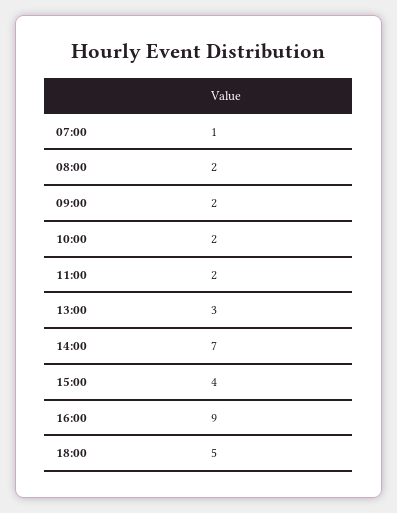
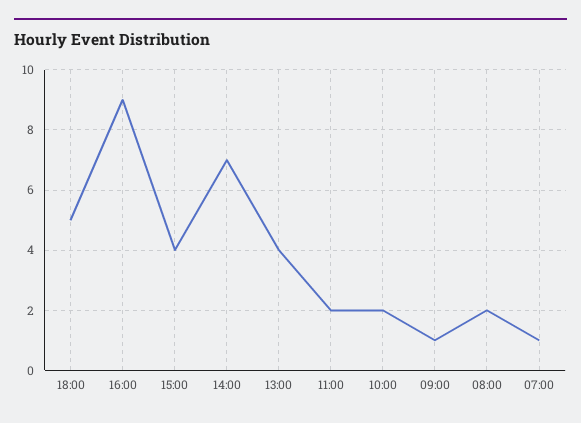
  {
    "07:00": 1,
    "08:00": 2,
-   "09:00": 2,
+   "09:00": 1,
    "10:00": 2,
    "11:00": 2,
-   "13:00": 3,
+   "13:00": 4,
    "14:00": 7,
    "15:00": 4,
    "16:00": 9,
    "18:00": 5
  }

